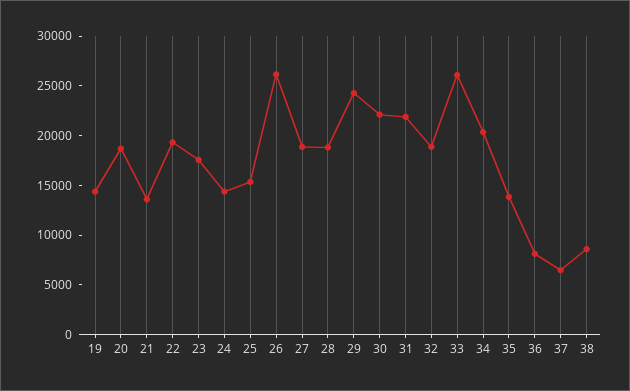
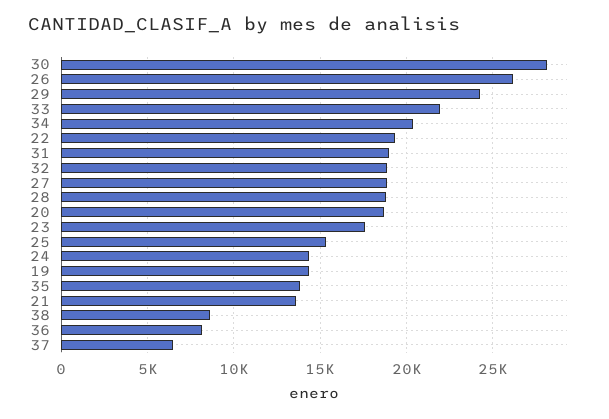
  {
    "19": 14500,
    "20": 18500,
    "21": 13500,
    "22": 19500,
    "23": 17500,
    "24": 14500,
    "25": 15500,
    "26": 26000,
    "27": 19000,
    "28": 19000,
    "29": 24500,
-   "30": 22000,
+   "30": 28000,
-   "31": 22000,
+   "31": 19000,
    "32": 19000,
-   "33": 26000,
+   "33": 22000,
    "34": 20500,
    "35": 14000,
    "36": 8000,
    "37": 6500,
    "38": 8500
  }

